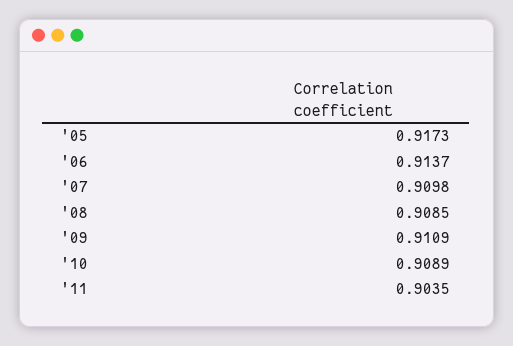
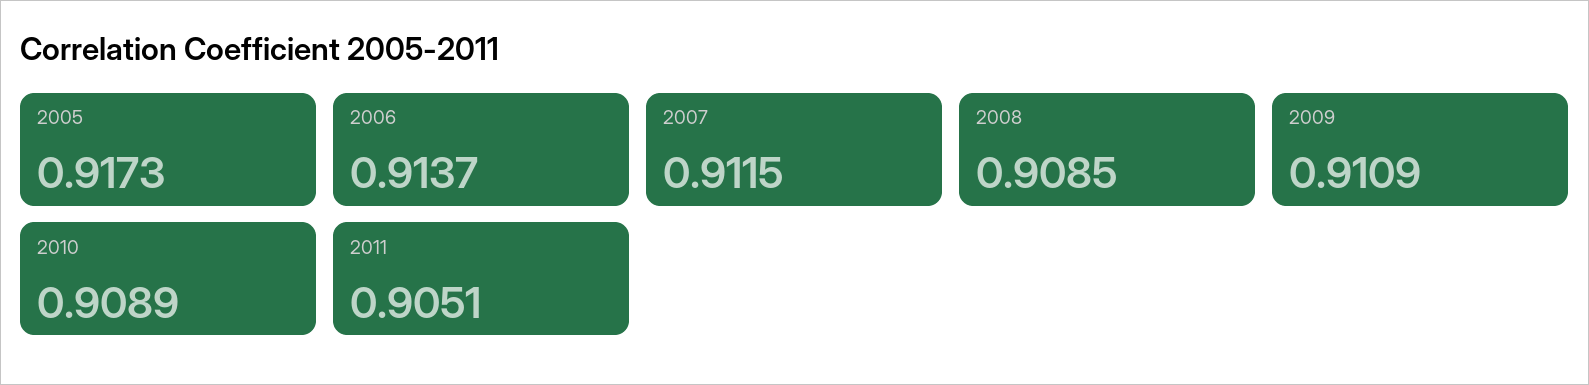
  {
    "'05": 0.9173,
    "'06": 0.9137,
-   "'07": 0.9098,
+   "'07": 0.9115,
    "'08": 0.9085,
    "'09": 0.9109,
    "'10": 0.9089,
-   "'11": 0.9035
+   "'11": 0.9051
  }

